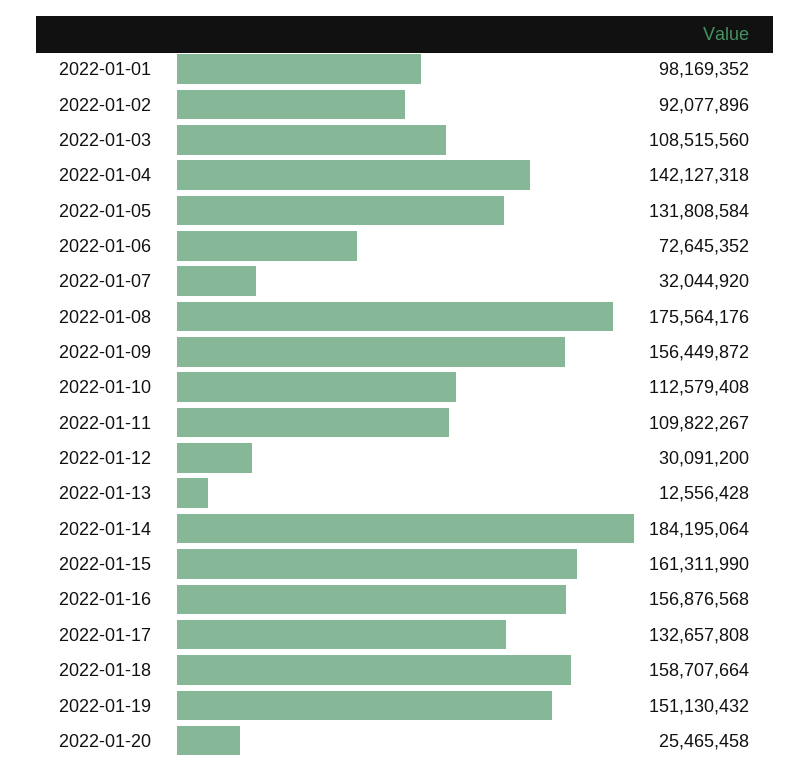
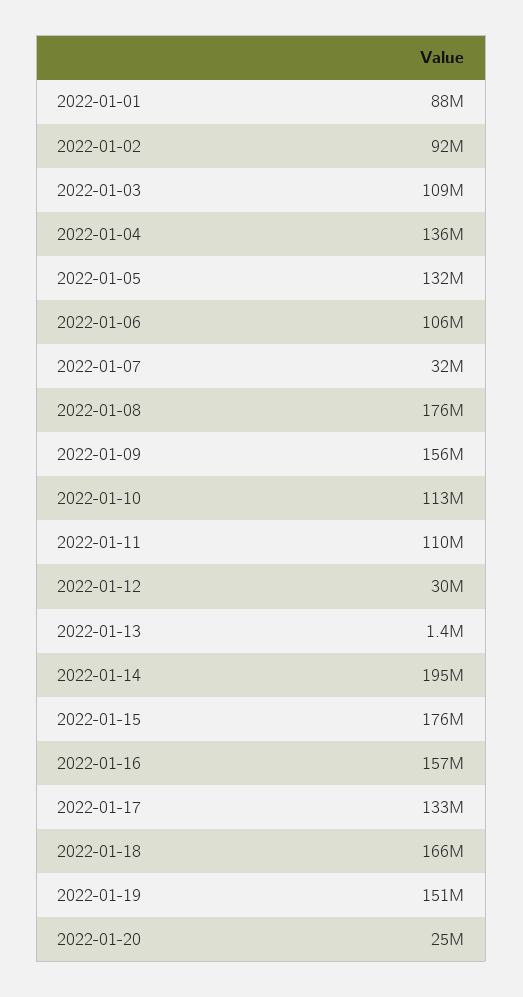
  {
-   "2022-01-01": 98169352,
+   "2022-01-01": 88000000,
    "2022-01-02": 92077896,
    "2022-01-03": 108515560,
-   "2022-01-04": 142127318,
+   "2022-01-04": 136000000,
    "2022-01-05": 131808584,
-   "2022-01-06": 72645352,
+   "2022-01-06": 106000000,
    "2022-01-07": 32044920,
    "2022-01-08": 175564176,
    "2022-01-09": 156449872,
    "2022-01-10": 112579408,
    "2022-01-11": 109822267,
    "2022-01-12": 30091200,
-   "2022-01-13": 12556428,
+   "2022-01-13": 1400000,
-   "2022-01-14": 184195064,
+   "2022-01-14": 195000000,
-   "2022-01-15": 161311990,
+   "2022-01-15": 176000000,
    "2022-01-16": 156876568,
    "2022-01-17": 132657808,
-   "2022-01-18": 158707664,
+   "2022-01-18": 166000000,
    "2022-01-19": 151130432,
    "2022-01-20": 25465458
  }

